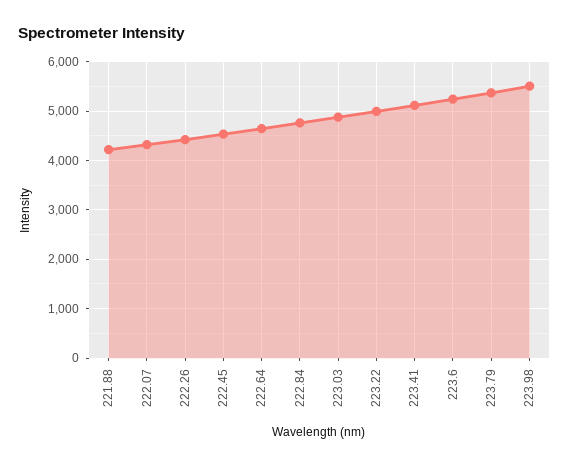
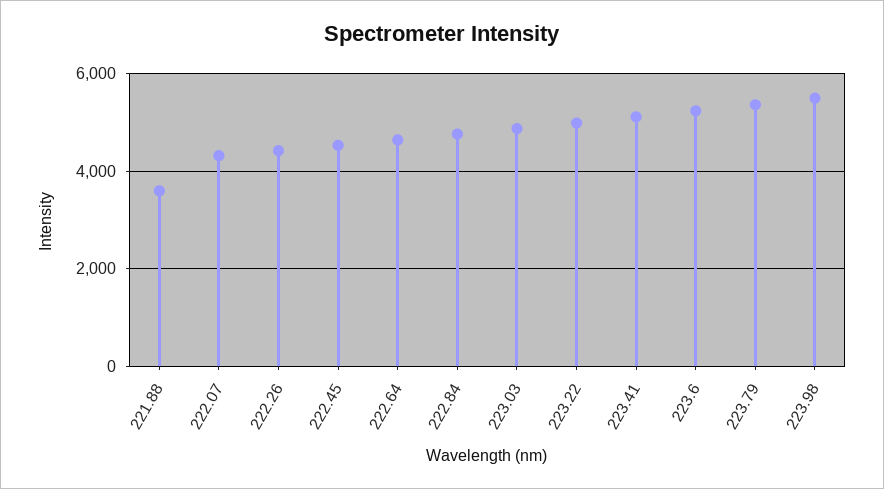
  {
-   "221.88": 4200,
+   "221.88": 3600,
    "222.07": 4400,
    "222.26": 4400,
    "222.45": 4600,
    "222.64": 4600,
    "222.84": 4800,
    "223.03": 4800,
    "223.22": 5000,
    "223.41": 5200,
    "223.6": 5200,
    "223.79": 5400,
    "223.98": 5600
  }

